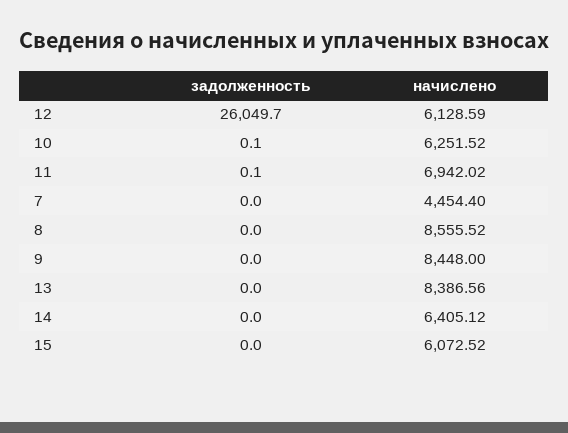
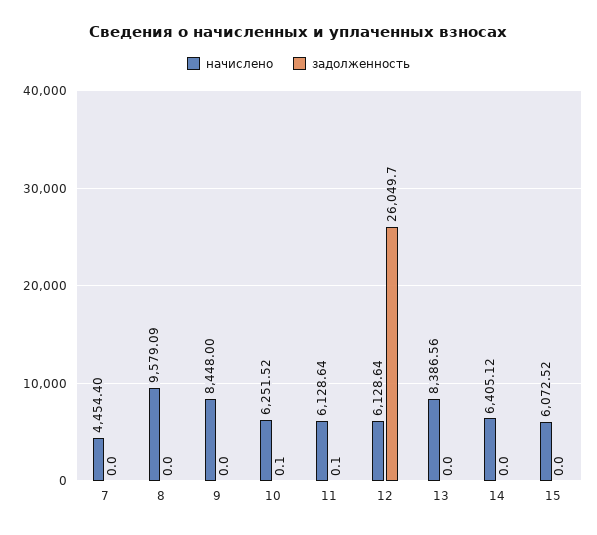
  {
    "задолженность": {
      "12": 26049.7,
      "10": 0.1,
      "11": 0.1,
      "7": 0,
      "8": 0,
      "9": 0,
      "13": 0,
      "14": 0,
      "15": 0
    },
    "начислено": {
-     "12": 6128.59,
+     "12": 6128.64,
      "10": 6251.52,
-     "11": 6942.02,
+     "11": 6128.64,
      "7": 4454.4,
-     "8": 8555.52,
+     "8": 9579.09,
      "9": 8448,
      "13": 8386.56,
      "14": 6405.12,
      "15": 6072.52
    }
  }

